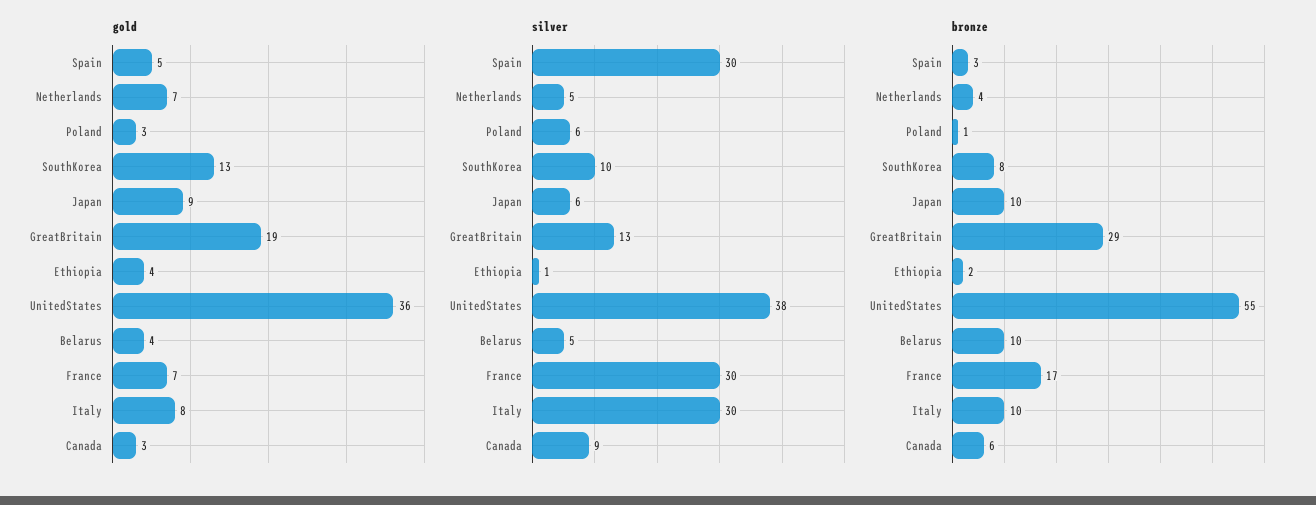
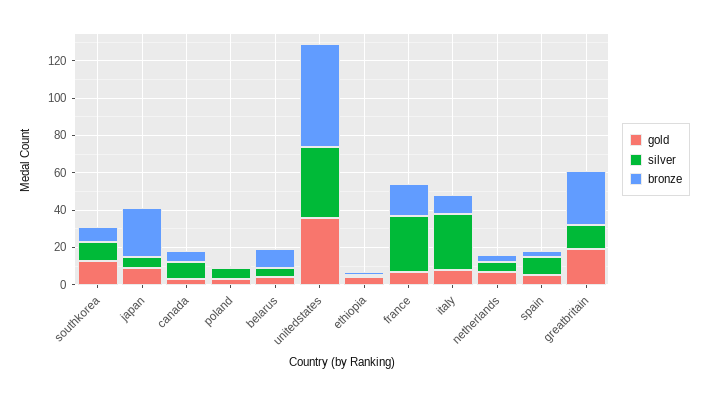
  {
    "gold": {
      "Spain": 5,
      "Netherlands": 7,
      "Poland": 3,
      "SouthKorea": 13,
      "Japan": 9,
      "GreatBritain": 19,
      "Ethiopia": 4,
      "UnitedStates": 36,
      "Belarus": 4,
      "France": 7,
      "Italy": 8,
      "Canada": 3
    },
    "silver": {
-     "Spain": 30,
+     "Spain": 10,
      "Netherlands": 5,
      "Poland": 6,
      "SouthKorea": 10,
      "Japan": 6,
      "GreatBritain": 13,
      "Ethiopia": 1,
      "UnitedStates": 38,
      "Belarus": 5,
      "France": 30,
      "Italy": 30,
      "Canada": 9
    },
    "bronze": {
      "Spain": 3,
      "Netherlands": 4,
      "Poland": 1,
      "SouthKorea": 8,
-     "Japan": 10,
+     "Japan": 25,
      "GreatBritain": 29,
      "Ethiopia": 2,
      "UnitedStates": 55,
      "Belarus": 10,
      "France": 17,
      "Italy": 10,
      "Canada": 6
    }
  }

